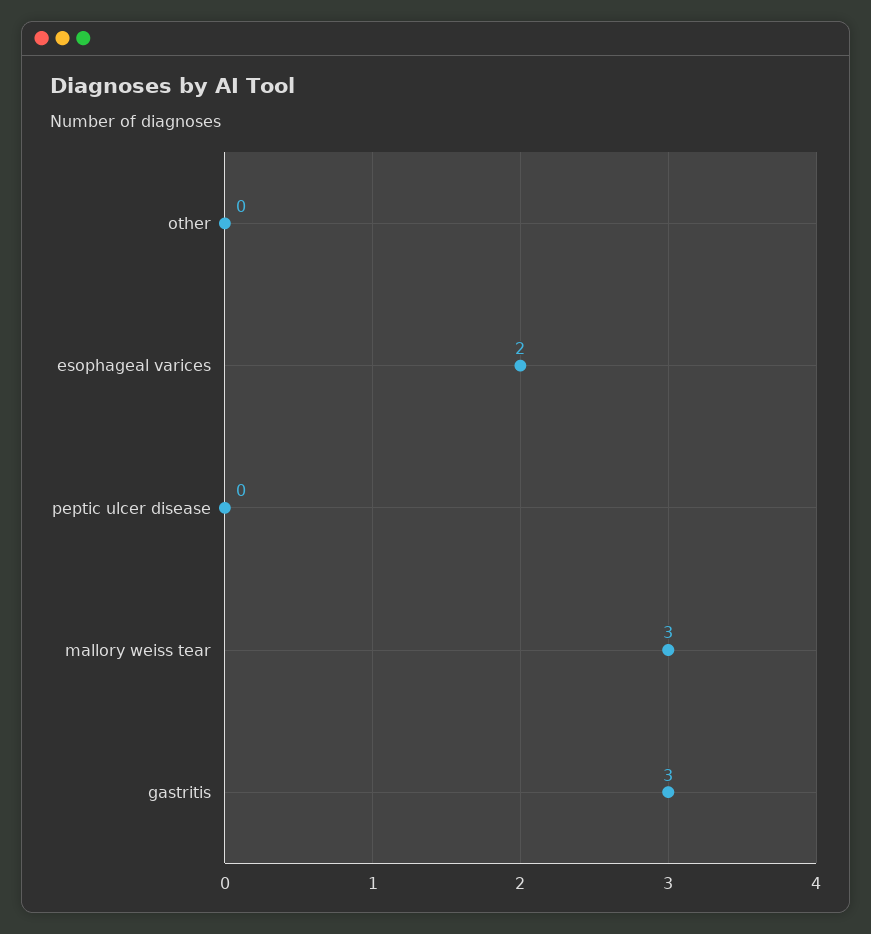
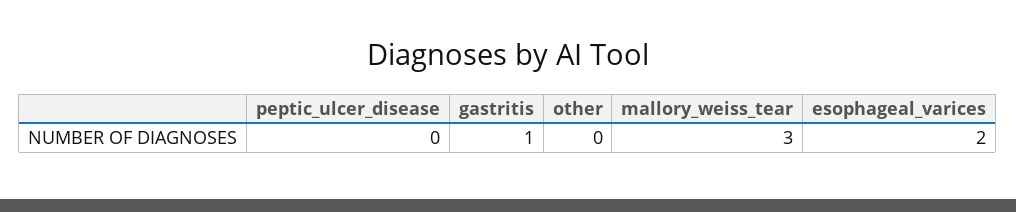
  {
    "other": 0,
    "esophageal varices": 2,
    "peptic ulcer disease": 0,
    "mallory weiss tear": 3,
-   "gastritis": 3
+   "gastritis": 1
  }

